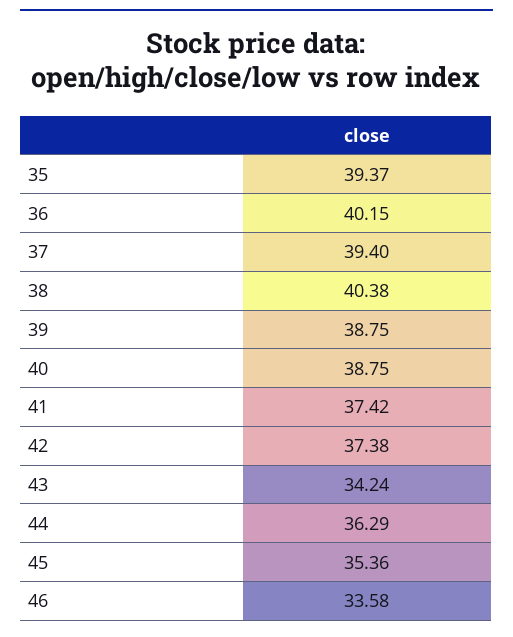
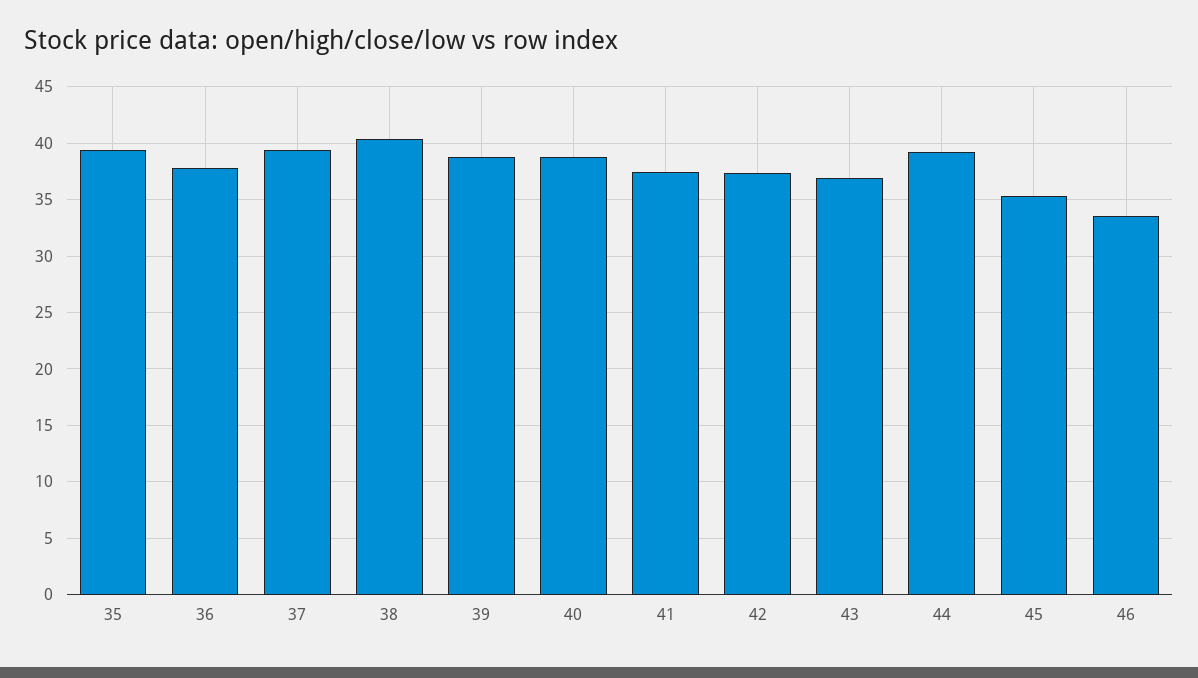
  {
    "35": 39.37,
-   "36": 40.15,
+   "36": 38,
    "37": 39.4,
    "38": 40.38,
    "39": 38.75,
    "40": 38.75,
    "41": 37.42,
    "42": 37.38,
-   "43": 34.24,
+   "43": 37,
-   "44": 36.29,
+   "44": 39,
    "45": 35.36,
    "46": 33.58
  }

